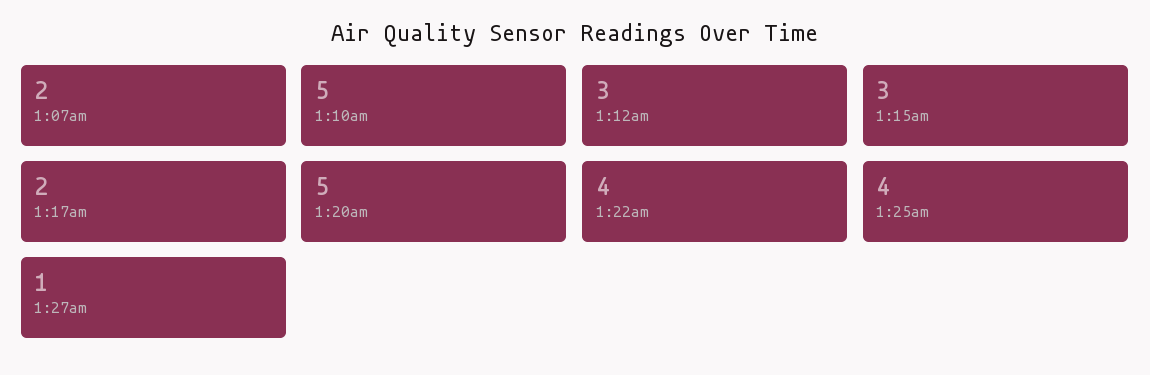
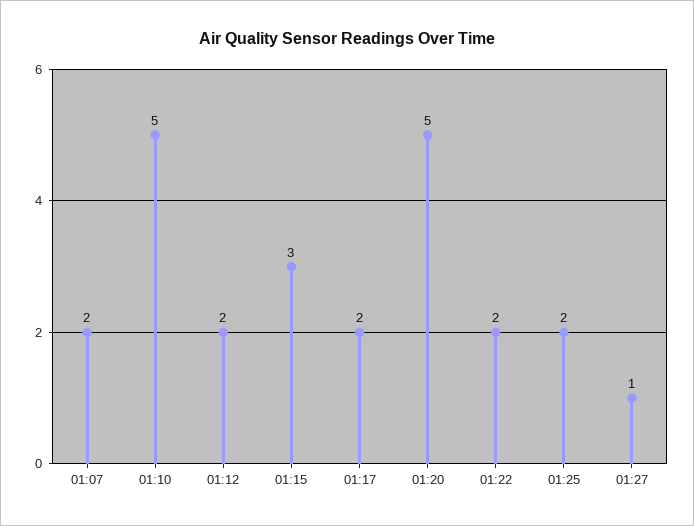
  {
    "1:07am": 2,
    "1:10am": 5,
-   "1:12am": 3,
+   "1:12am": 2,
    "1:15am": 3,
    "1:17am": 2,
    "1:20am": 5,
-   "1:22am": 4,
+   "1:22am": 2,
-   "1:25am": 4,
+   "1:25am": 2,
    "1:27am": 1
  }

